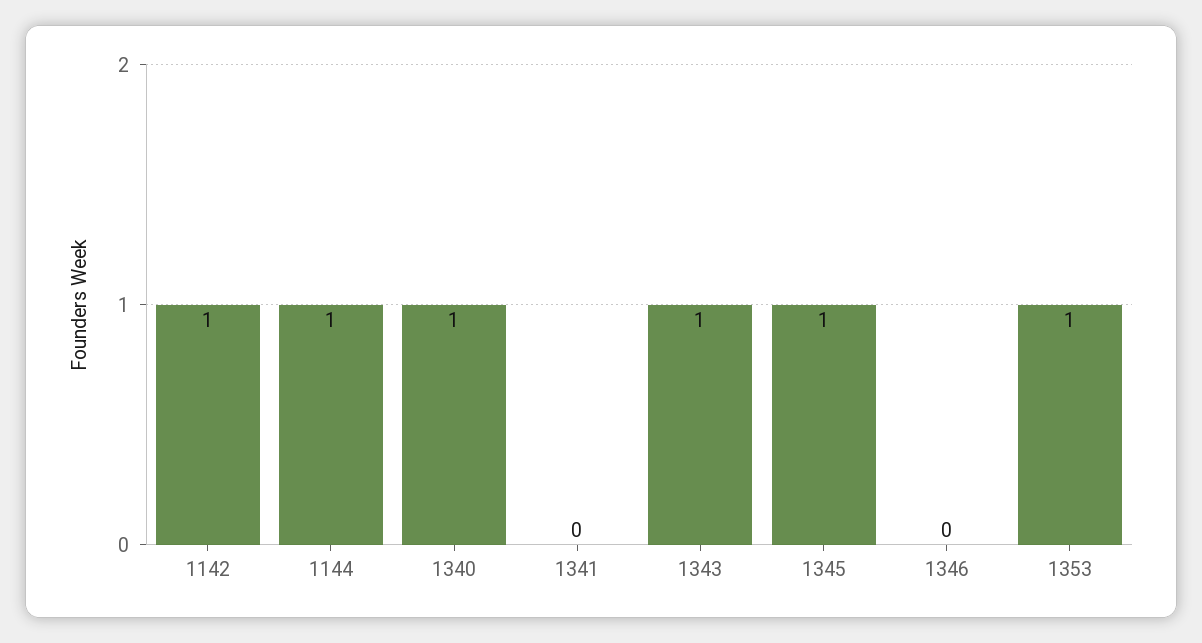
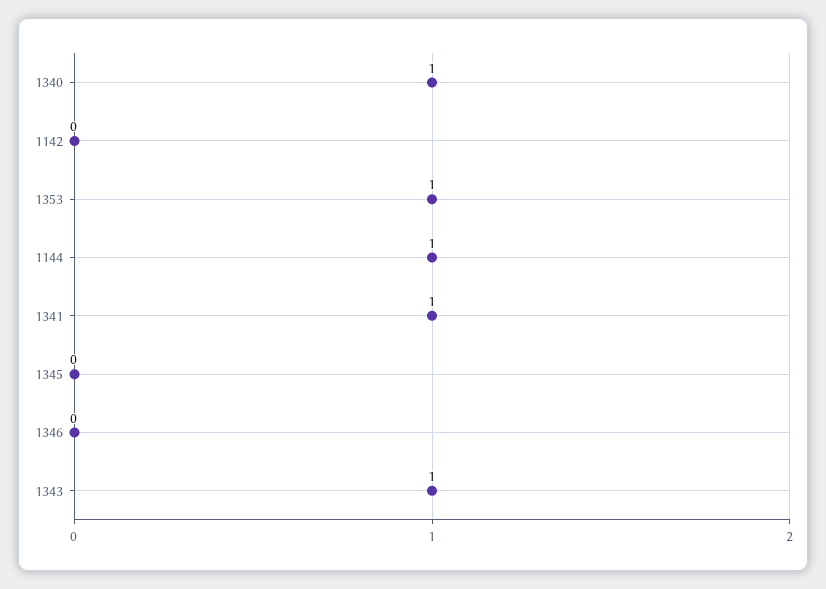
  {
-   "1142": 1,
+   "1142": 0,
    "1144": 1,
    "1340": 1,
-   "1341": 0,
+   "1341": 1,
    "1343": 1,
-   "1345": 1,
+   "1345": 0,
    "1346": 0,
    "1353": 1
  }

